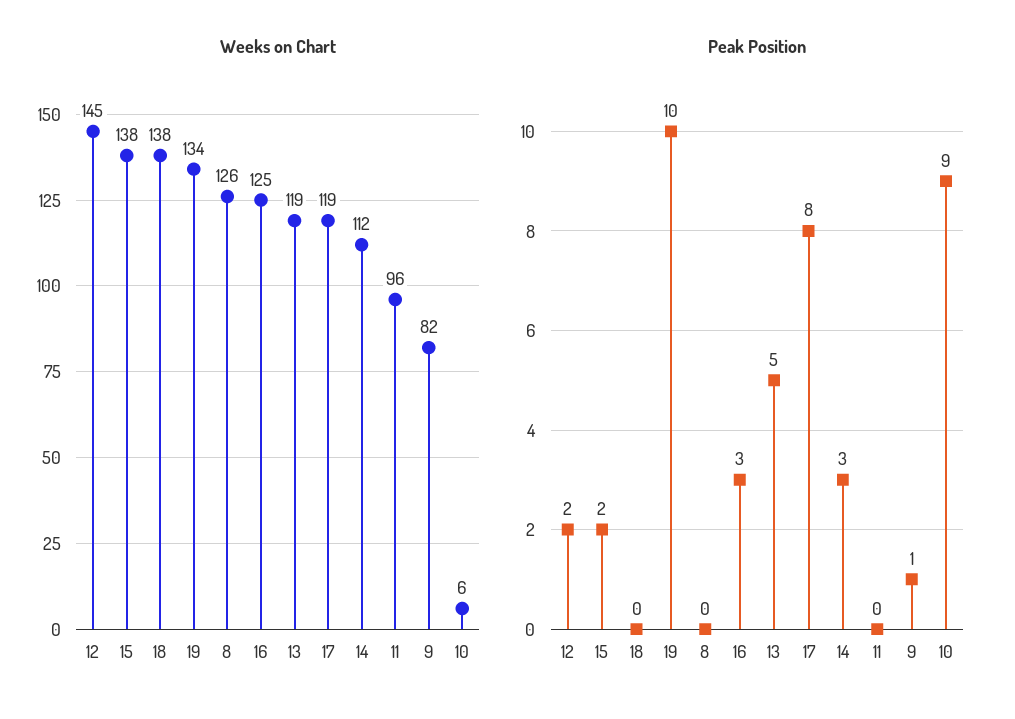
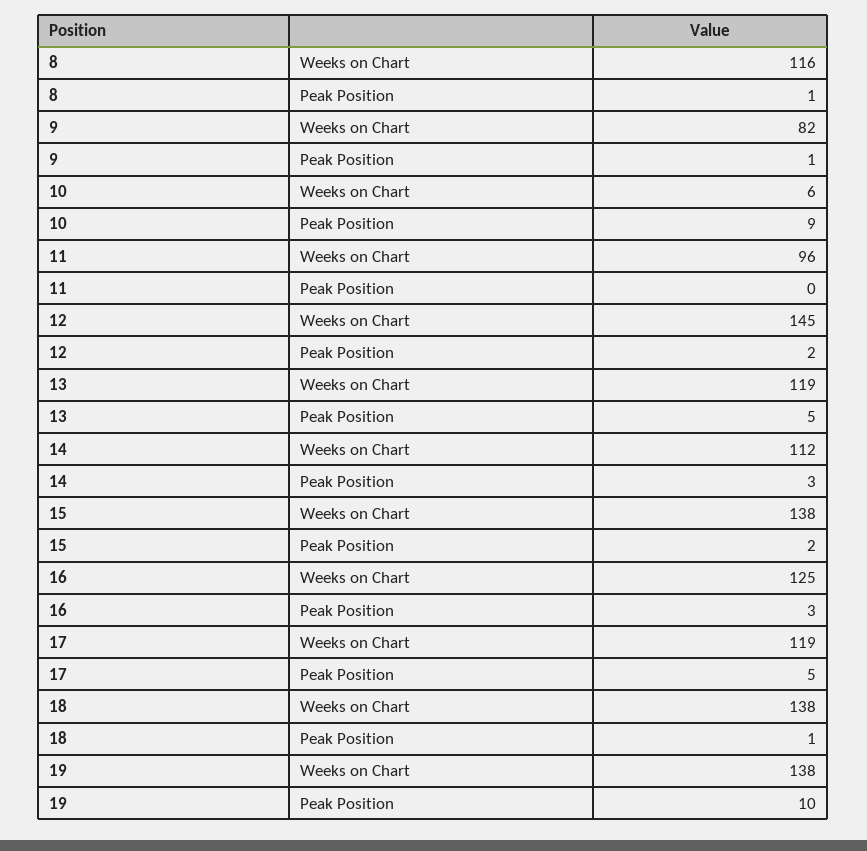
  {
    "Weeks on Chart": {
      "12": 145,
      "15": 138,
      "18": 138,
-     "19": 134,
+     "19": 138,
-     "8": 126,
+     "8": 116,
      "16": 125,
      "13": 119,
      "17": 119,
      "14": 112,
      "11": 96,
      "9": 82,
      "10": 6
    },
    "Peak Position": {
      "12": 2,
      "15": 2,
-     "18": 0,
+     "18": 1,
      "19": 10,
-     "8": 0,
+     "8": 1,
      "16": 3,
      "13": 5,
-     "17": 8,
+     "17": 5,
      "14": 3,
      "11": 0,
      "9": 1,
      "10": 9
    }
  }

